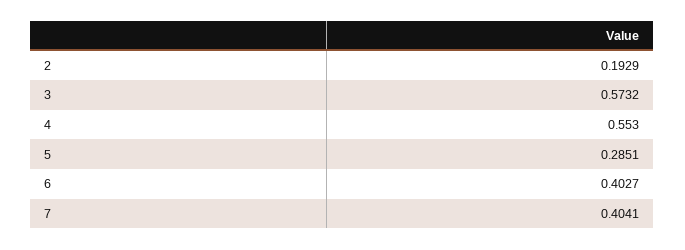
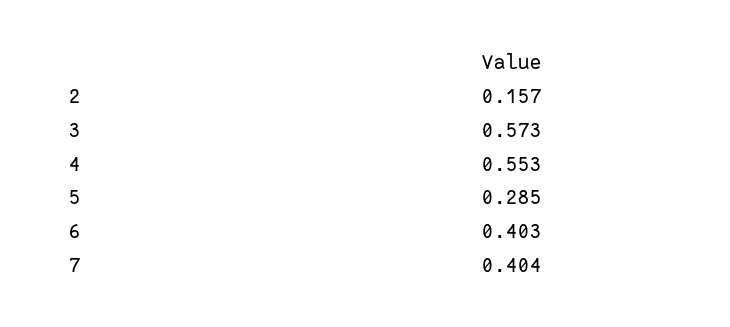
  {
-   "2": 0.1929,
+   "2": 0.157,
    "3": 0.5732,
    "4": 0.553,
    "5": 0.2851,
    "6": 0.4027,
    "7": 0.4041
  }

